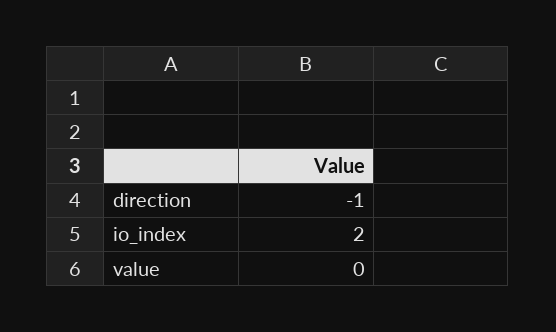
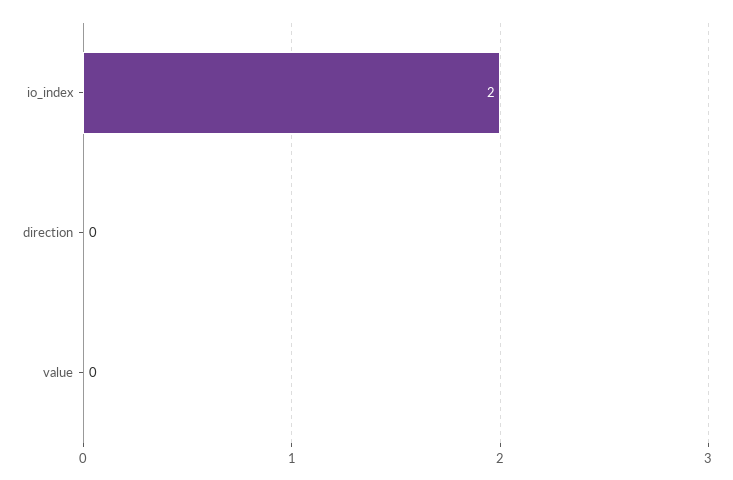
  {
-   "direction": -1,
+   "direction": 0,
    "io_index": 2,
    "value": 0
  }

